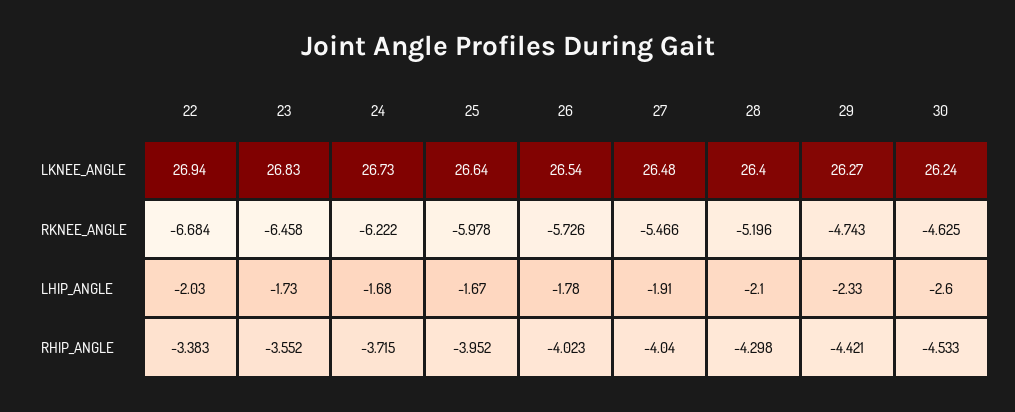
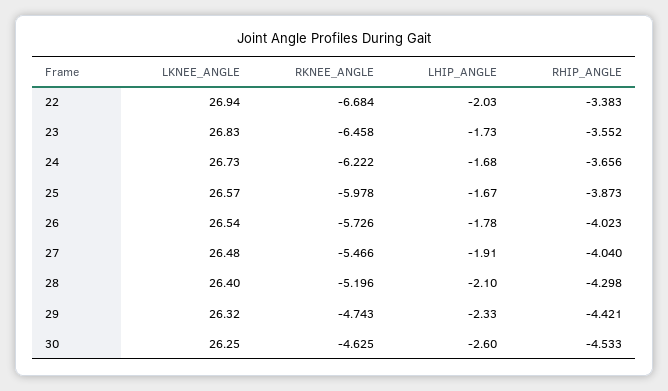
  {
    "22": {
      "LKNEE_ANGLE": 26.94,
      "RKNEE_ANGLE": -6.684,
      "LHIP_ANGLE": -2.03,
      "RHIP_ANGLE": -3.383
    },
    "23": {
      "LKNEE_ANGLE": 26.83,
      "RKNEE_ANGLE": -6.458,
      "LHIP_ANGLE": -1.73,
      "RHIP_ANGLE": -3.552
    },
    "24": {
      "LKNEE_ANGLE": 26.73,
      "RKNEE_ANGLE": -6.222,
      "LHIP_ANGLE": -1.68,
-     "RHIP_ANGLE": -3.715
+     "RHIP_ANGLE": -3.656
    },
    "25": {
-     "LKNEE_ANGLE": 26.64,
+     "LKNEE_ANGLE": 26.57,
      "RKNEE_ANGLE": -5.978,
      "LHIP_ANGLE": -1.67,
-     "RHIP_ANGLE": -3.952
+     "RHIP_ANGLE": -3.873
    },
    "26": {
      "LKNEE_ANGLE": 26.54,
      "RKNEE_ANGLE": -5.726,
      "LHIP_ANGLE": -1.78,
      "RHIP_ANGLE": -4.023
    },
    "27": {
      "LKNEE_ANGLE": 26.48,
      "RKNEE_ANGLE": -5.466,
      "LHIP_ANGLE": -1.91,
      "RHIP_ANGLE": -4.04
    },
    "28": {
      "LKNEE_ANGLE": 26.4,
      "RKNEE_ANGLE": -5.196,
      "LHIP_ANGLE": -2.1,
      "RHIP_ANGLE": -4.298
    },
    "29": {
-     "LKNEE_ANGLE": 26.27,
+     "LKNEE_ANGLE": 26.32,
      "RKNEE_ANGLE": -4.743,
      "LHIP_ANGLE": -2.33,
      "RHIP_ANGLE": -4.421
    },
    "30": {
-     "LKNEE_ANGLE": 26.24,
+     "LKNEE_ANGLE": 26.25,
      "RKNEE_ANGLE": -4.625,
      "LHIP_ANGLE": -2.6,
      "RHIP_ANGLE": -4.533
    }
  }

